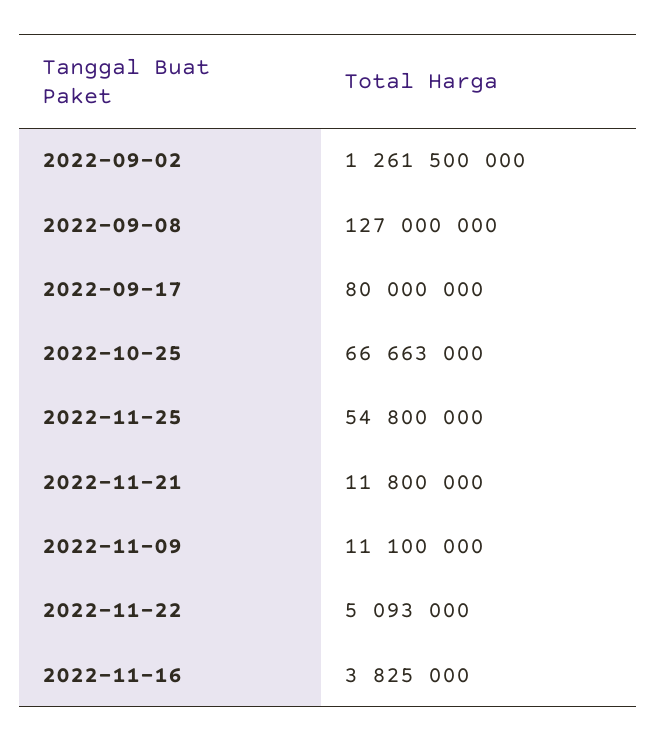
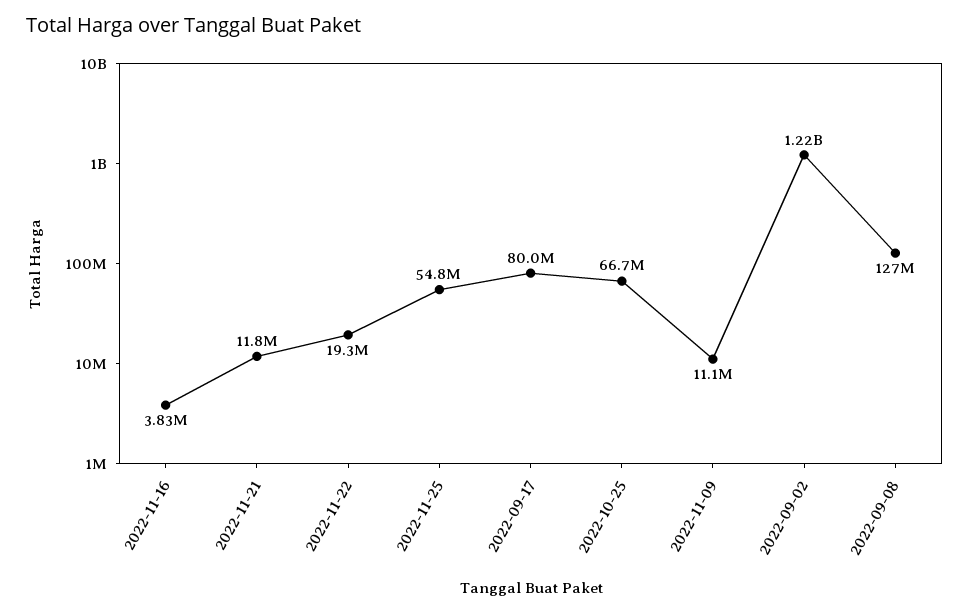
  {
-   "2022-09-02": 1261500000,
+   "2022-09-02": 1220000000,
    "2022-09-08": 127000000,
    "2022-09-17": 80000000,
    "2022-10-25": 66663000,
    "2022-11-25": 54800000,
    "2022-11-21": 11800000,
    "2022-11-09": 11100000,
-   "2022-11-22": 5093000,
+   "2022-11-22": 19300000,
    "2022-11-16": 3825000
  }

